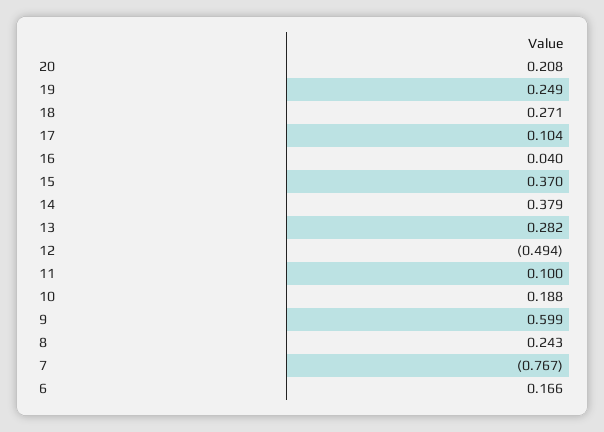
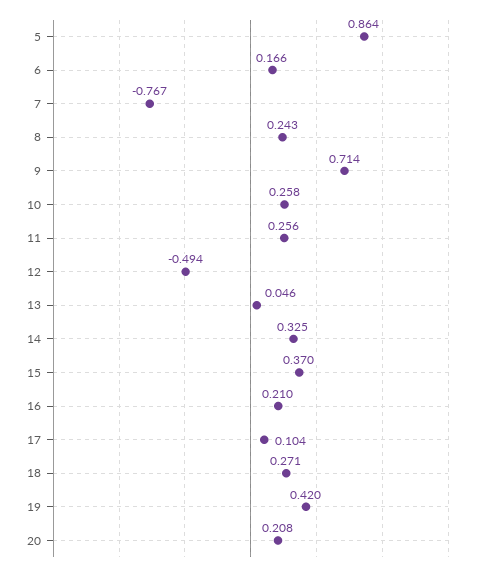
  {
    "20": 0.208,
-   "19": 0.249,
+   "19": 0.42,
    "18": 0.271,
    "17": 0.104,
-   "16": 0.04,
+   "16": 0.21,
    "15": 0.37,
-   "14": 0.379,
+   "14": 0.325,
-   "13": 0.282,
+   "13": 0.046,
    "12": -0.494,
-   "11": 0.1,
+   "11": 0.256,
-   "10": 0.188,
+   "10": 0.258,
-   "9": 0.599,
+   "9": 0.714,
    "8": 0.243,
    "7": -0.767,
-   "6": 0.166
+   "6": 0.166,
+   "5": 0.864
  }

